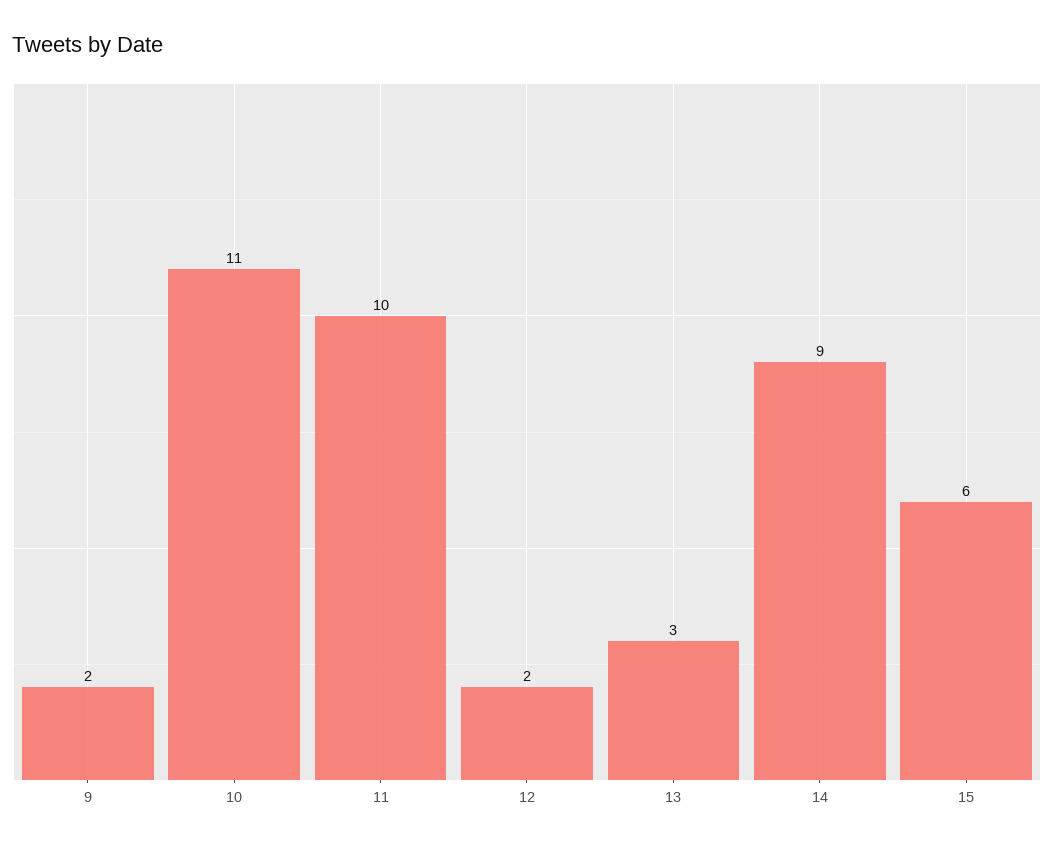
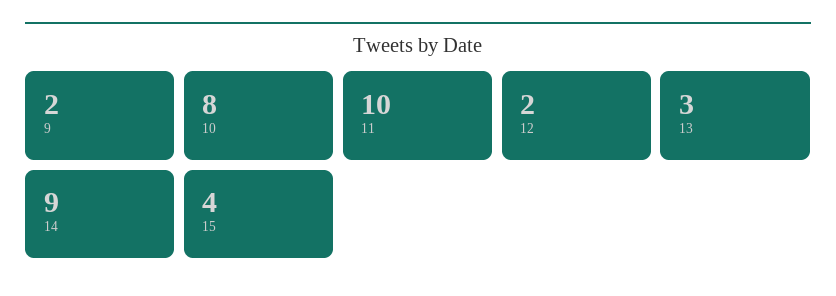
  {
    "9": 2,
-   "10": 11,
+   "10": 8,
    "11": 10,
    "12": 2,
    "13": 3,
    "14": 9,
-   "15": 6
+   "15": 4
  }

